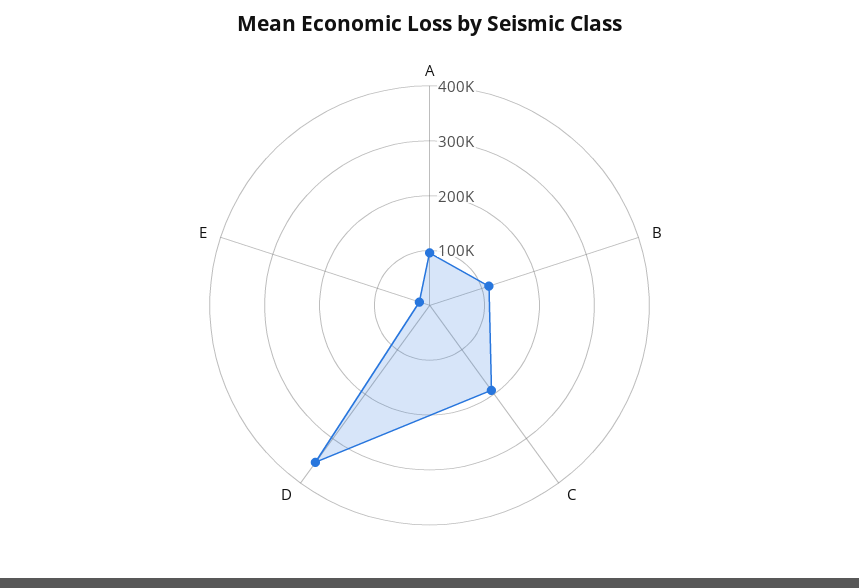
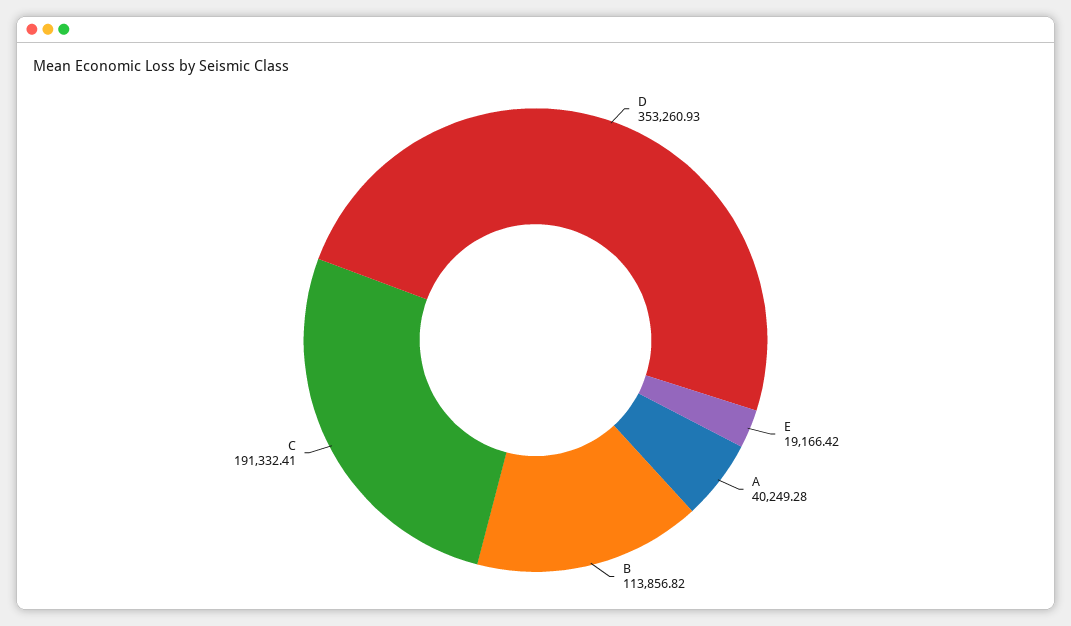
  {
-   "A": 100000,
+   "A": 40249.28,
    "B": 113856.82,
    "C": 191332.41,
    "D": 353260.93,
    "E": 19166.42
  }

